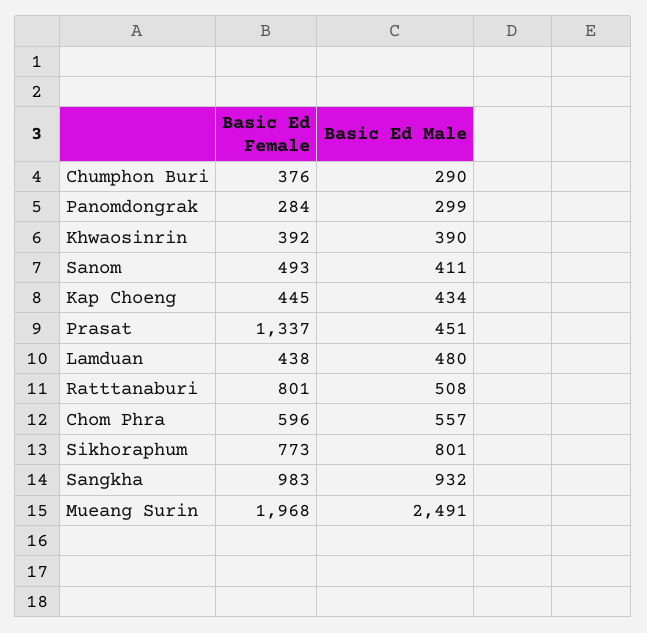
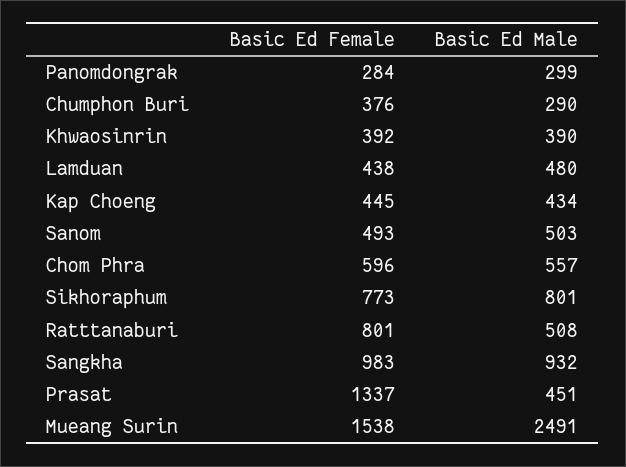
  {
    "Basic Ed Female": {
      "Chumphon Buri": 376,
      "Panomdongrak": 284,
      "Khwaosinrin": 392,
      "Sanom": 493,
      "Kap Choeng": 445,
      "Prasat": 1337,
      "Lamduan": 438,
      "Ratttanaburi": 801,
      "Chom Phra": 596,
      "Sikhoraphum": 773,
      "Sangkha": 983,
-     "Mueang Surin": 1968
+     "Mueang Surin": 1538
    },
    "Basic Ed Male": {
      "Chumphon Buri": 290,
      "Panomdongrak": 299,
      "Khwaosinrin": 390,
-     "Sanom": 411,
+     "Sanom": 503,
      "Kap Choeng": 434,
      "Prasat": 451,
      "Lamduan": 480,
      "Ratttanaburi": 508,
      "Chom Phra": 557,
      "Sikhoraphum": 801,
      "Sangkha": 932,
      "Mueang Surin": 2491
    }
  }

